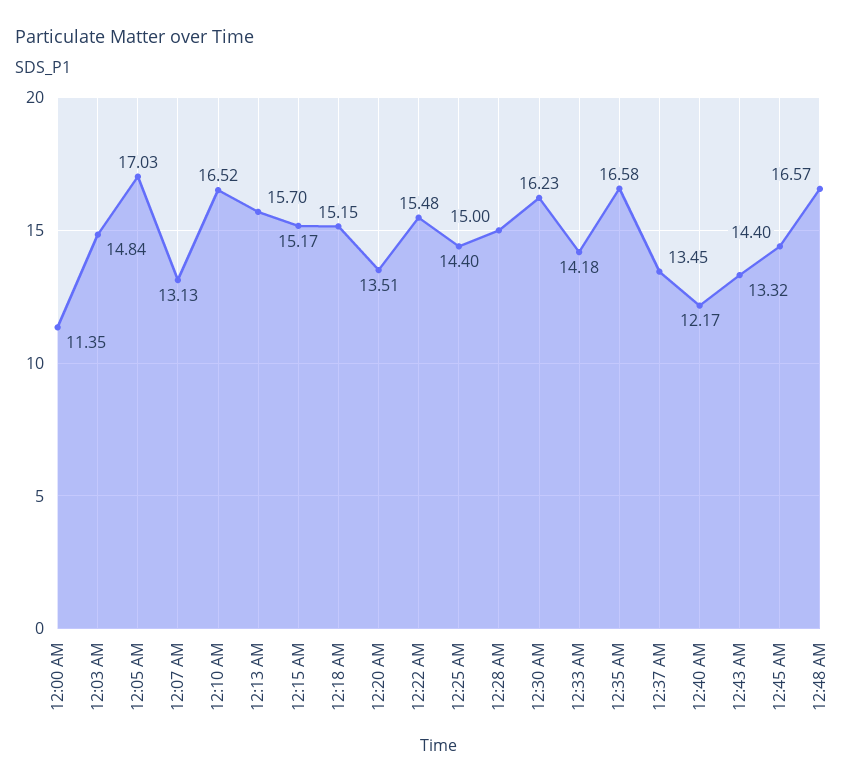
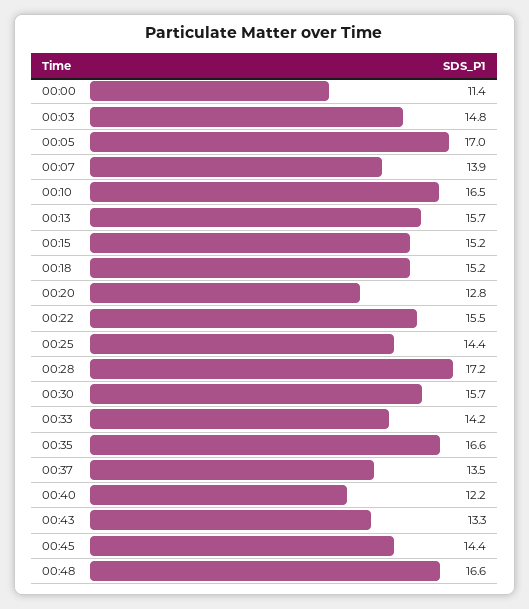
  {
    "12:00 AM": 11.35,
    "12:03 AM": 14.84,
    "12:05 AM": 17.03,
-   "12:07 AM": 13.13,
+   "12:07 AM": 13.9,
    "12:10 AM": 16.52,
    "12:13 AM": 15.7,
    "12:15 AM": 15.17,
    "12:18 AM": 15.15,
-   "12:20 AM": 13.51,
+   "12:20 AM": 12.8,
    "12:22 AM": 15.48,
    "12:25 AM": 14.4,
-   "12:28 AM": 15,
+   "12:28 AM": 17.2,
-   "12:30 AM": 16.23,
+   "12:30 AM": 15.7,
    "12:33 AM": 14.18,
    "12:35 AM": 16.58,
    "12:37 AM": 13.45,
    "12:40 AM": 12.17,
    "12:43 AM": 13.32,
    "12:45 AM": 14.4,
    "12:48 AM": 16.57
  }

